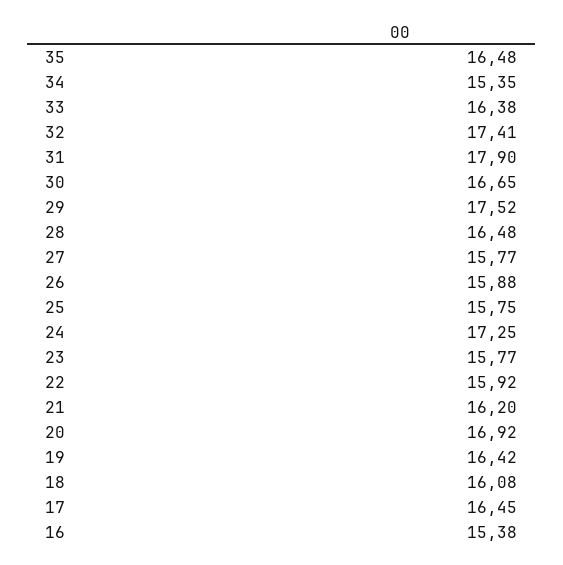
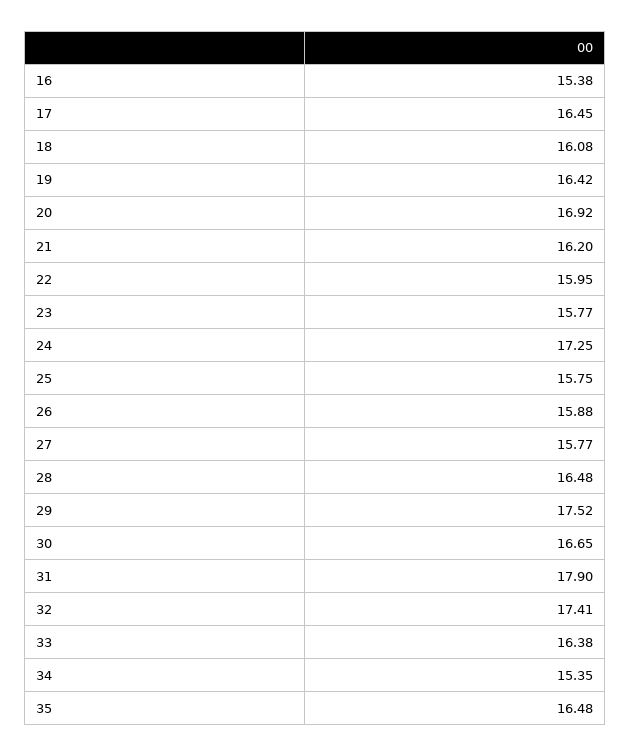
  {
    "35": 16.48,
    "34": 15.35,
    "33": 16.38,
    "32": 17.41,
    "31": 17.9,
    "30": 16.65,
    "29": 17.52,
    "28": 16.48,
    "27": 15.77,
    "26": 15.88,
    "25": 15.75,
    "24": 17.25,
    "23": 15.77,
-   "22": 15.92,
+   "22": 15.95,
    "21": 16.2,
    "20": 16.92,
    "19": 16.42,
    "18": 16.08,
    "17": 16.45,
    "16": 15.38
  }

